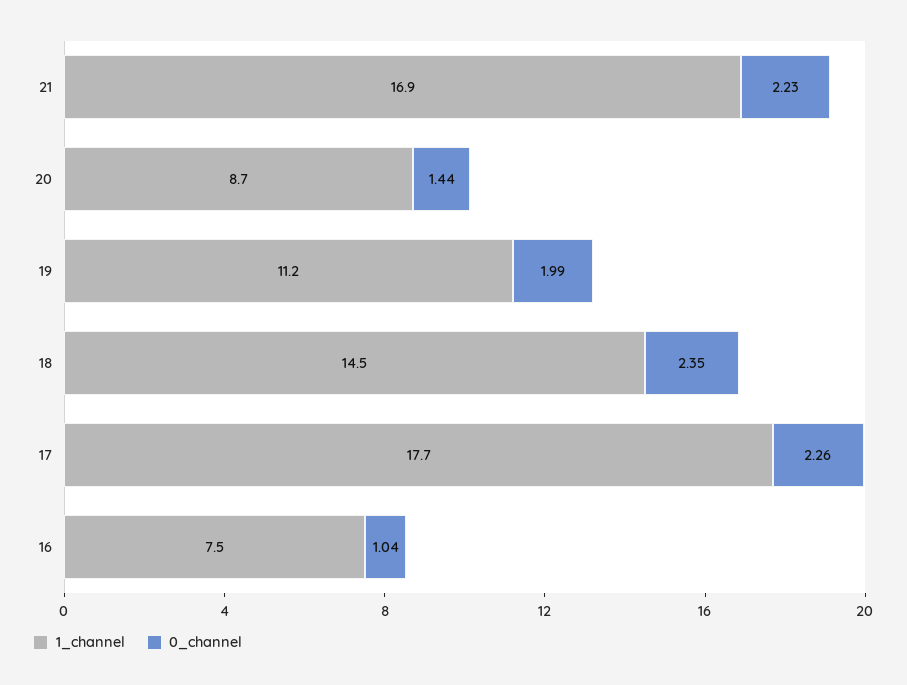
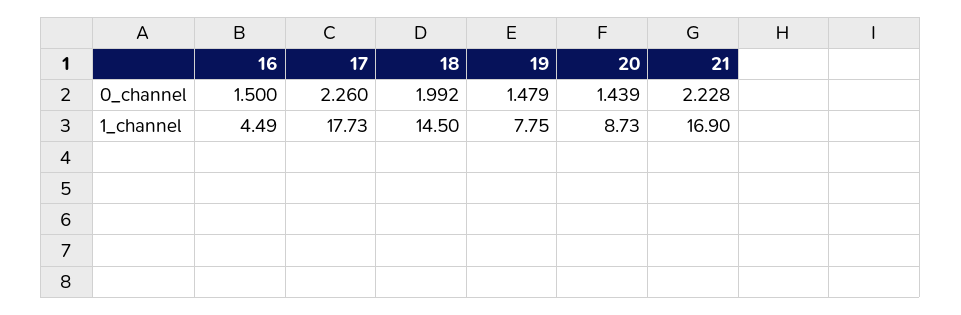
  {
    "1_channel": {
      "21": 16.9,
      "20": 8.73,
-     "19": 11.2,
+     "19": 7.75,
      "18": 14.5,
      "17": 17.73,
-     "16": 7.5
+     "16": 4.49
    },
    "0_channel": {
      "21": 2.228,
      "20": 1.439,
-     "19": 1.99,
+     "19": 1.479,
-     "18": 2.35,
+     "18": 1.992,
      "17": 2.26,
-     "16": 1.04
+     "16": 1.5
    }
  }

